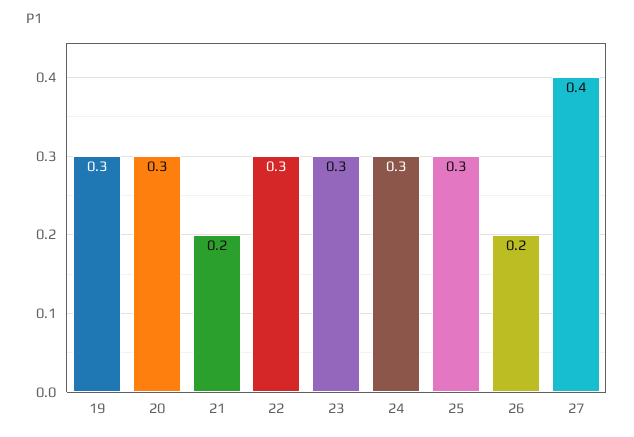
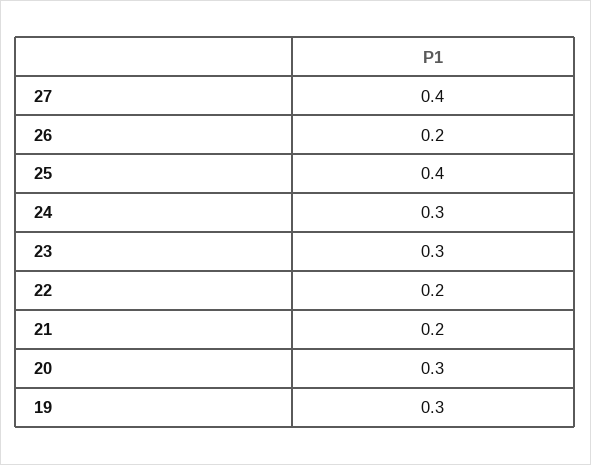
  {
    "19": 0.3,
    "20": 0.3,
    "21": 0.2,
-   "22": 0.3,
+   "22": 0.2,
    "23": 0.3,
    "24": 0.3,
-   "25": 0.3,
+   "25": 0.4,
    "26": 0.2,
    "27": 0.4
  }

